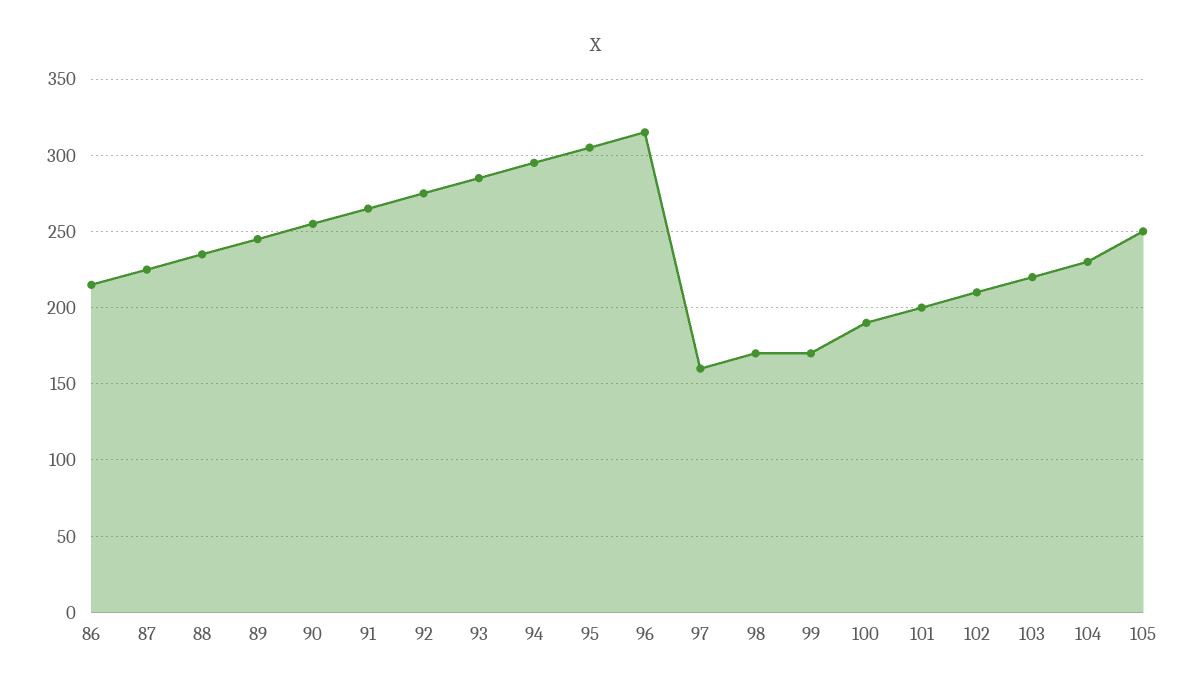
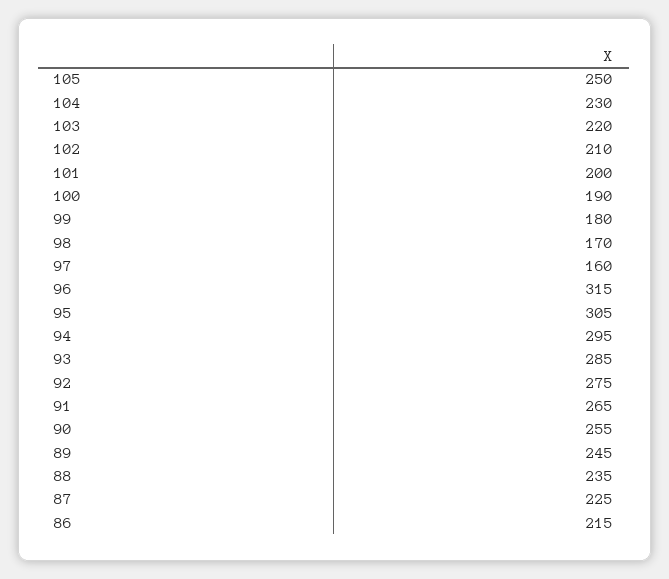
  {
    "86": 215,
    "87": 225,
    "88": 235,
    "89": 245,
    "90": 255,
    "91": 265,
    "92": 275,
    "93": 285,
    "94": 295,
    "95": 305,
    "96": 315,
    "97": 160,
    "98": 170,
-   "99": 170,
+   "99": 180,
    "100": 190,
    "101": 200,
    "102": 210,
    "103": 220,
    "104": 230,
    "105": 250
  }

